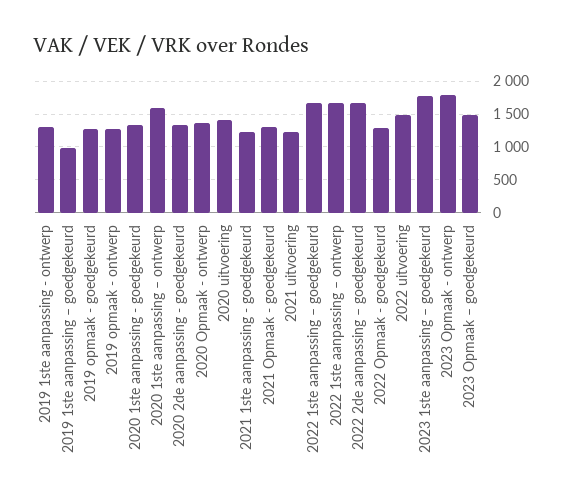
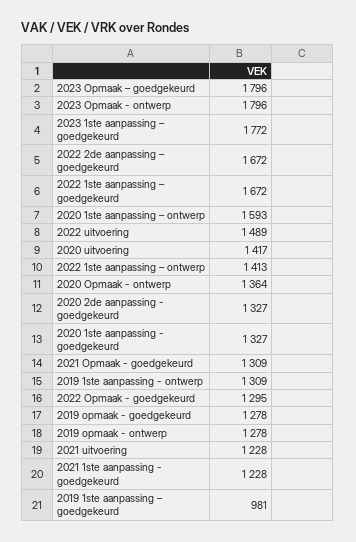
  {
    "2019 1ste aanpassing - ontwerp": 1309,
    "2019 1ste aanpassing – goedgekeurd": 981,
    "2019 opmaak - goedgekeurd": 1278,
    "2019 opmaak - ontwerp": 1278,
    "2020 1ste aanpassing - goedgekeurd": 1327,
    "2020 1ste aanpassing – ontwerp": 1593,
    "2020 2de aanpassing - goedgekeurd": 1327,
    "2020 Opmaak - ontwerp": 1364,
    "2020 uitvoering": 1417,
    "2021 1ste aanpassing - goedgekeurd": 1228,
    "2021 Opmaak - goedgekeurd": 1309,
    "2021 uitvoering": 1228,
    "2022 1ste aanpassing – goedgekeurd": 1672,
-   "2022 1ste aanpassing – ontwerp": 1700,
+   "2022 1ste aanpassing – ontwerp": 1413,
    "2022 2de aanpassing – goedgekeurd": 1672,
    "2022 Opmaak - goedgekeurd": 1295,
    "2022 uitvoering": 1489,
    "2023 1ste aanpassing – goedgekeurd": 1772,
    "2023 Opmaak - ontwerp": 1796,
-   "2023 Opmaak – goedgekeurd": 1500
+   "2023 Opmaak – goedgekeurd": 1796
  }

